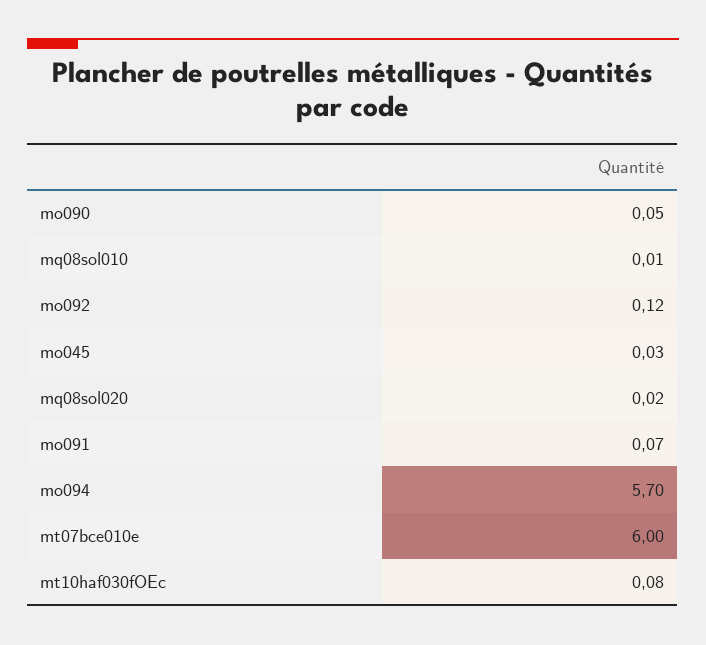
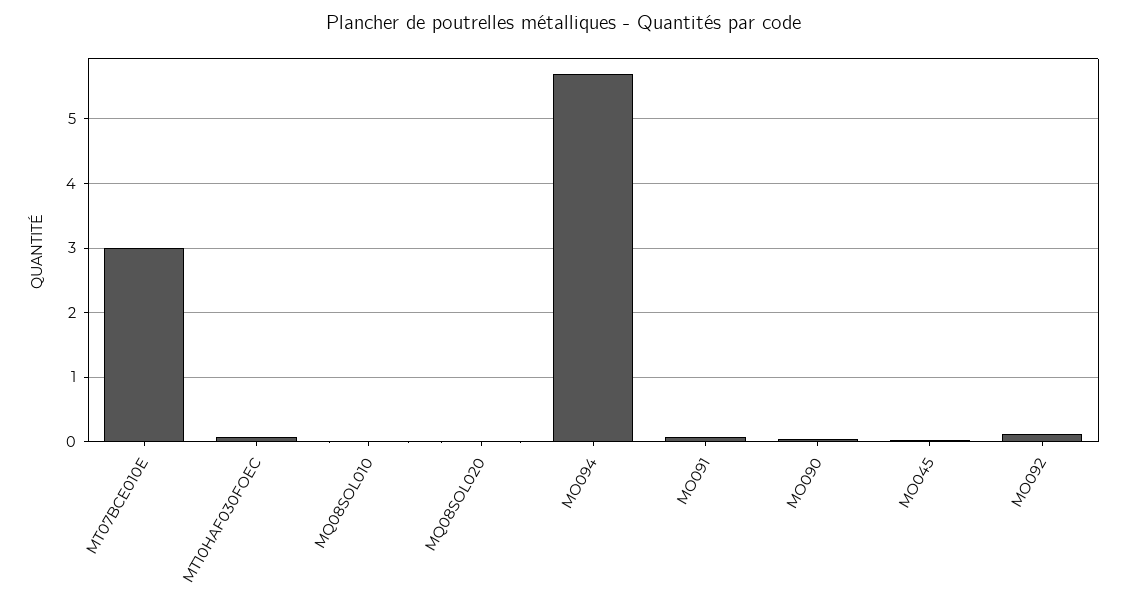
  {
    "mo090": 0.05,
    "mq08sol010": 0.01,
    "mo092": 0.12,
    "mo045": 0.03,
    "mq08sol020": 0.02,
    "mo091": 0.07,
    "mo094": 5.7,
-   "mt07bce010e": 6,
+   "mt07bce010e": 3,
    "mt10haf030fOEc": 0.08
  }

